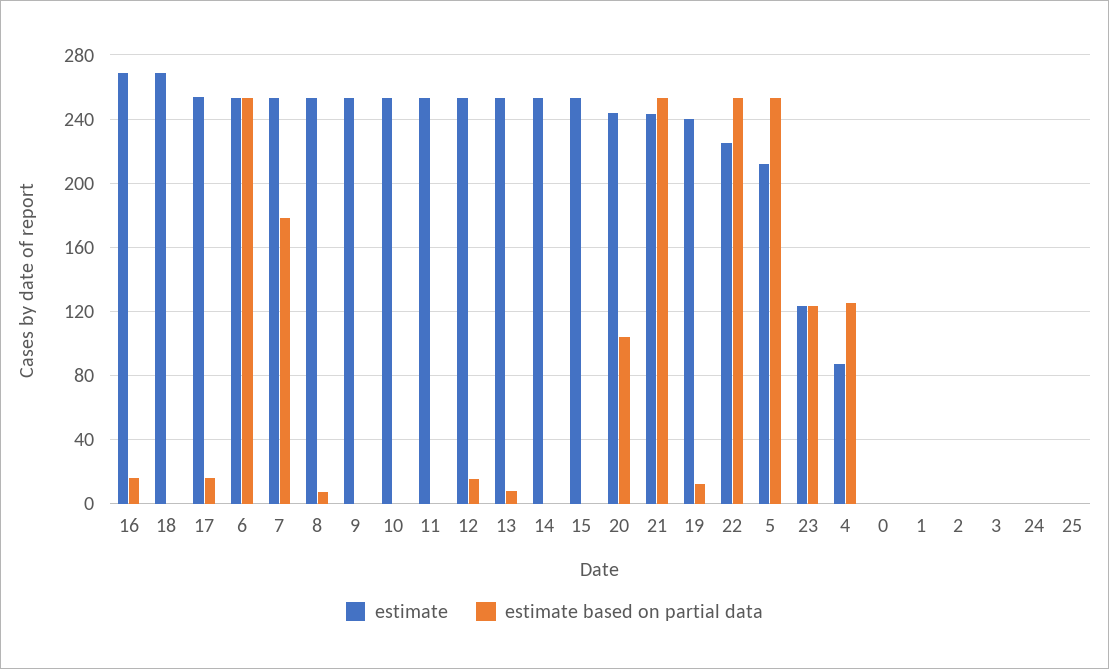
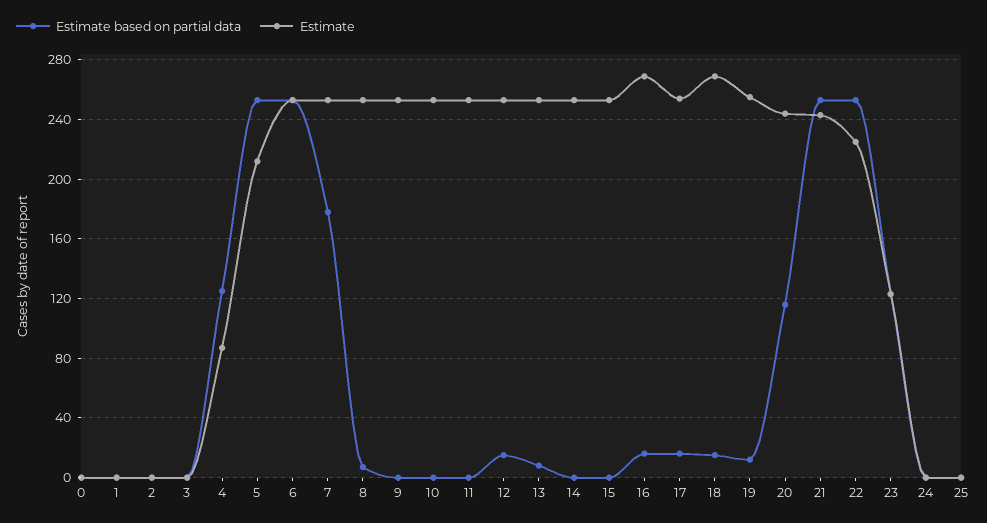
  {
    "estimate": {
      "16": 270,
      "18": 270,
      "17": 255,
      "6": 255,
      "7": 255,
      "8": 255,
      "9": 255,
      "10": 255,
      "11": 255,
      "12": 255,
      "13": 255,
      "14": 255,
      "15": 255,
      "20": 245,
      "21": 245,
-     "19": 240,
+     "19": 255,
      "22": 225,
      "5": 210,
      "23": 125,
      "4": 85,
      "0": 0,
      "1": 0,
      "2": 0,
      "3": 0,
      "24": 0,
      "25": 0
    },
    "estimate based on partial data": {
      "16": 15,
-     "18": 0,
+     "18": 15,
      "17": 15,
      "6": 255,
      "7": 180,
      "8": 5,
      "9": 0,
      "10": 0,
      "11": 0,
      "12": 15,
      "13": 10,
      "14": 0,
      "15": 0,
-     "20": 105,
+     "20": 115,
      "21": 255,
      "19": 10,
      "22": 255,
      "5": 255,
      "23": 125,
      "4": 125,
      "0": 0,
      "1": 0,
      "2": 0,
      "3": 0,
      "24": 0,
      "25": 0
    }
  }

